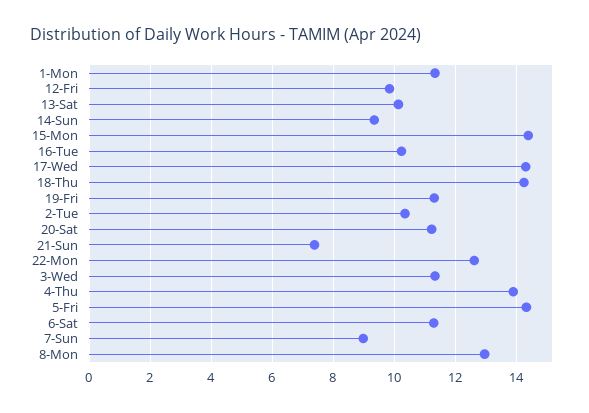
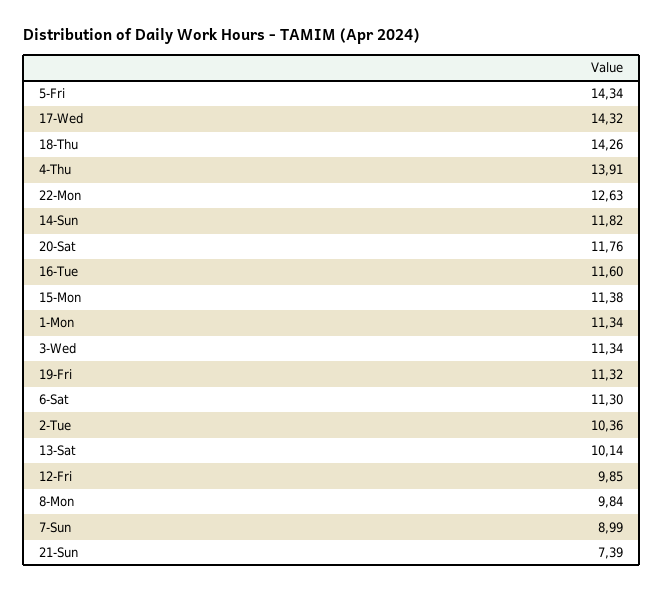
  {
    "1-Mon": 11.34,
    "12-Fri": 9.85,
    "13-Sat": 10.14,
-   "14-Sun": 9.4,
+   "14-Sun": 11.82,
-   "15-Mon": 14.4,
+   "15-Mon": 11.38,
-   "16-Tue": 10.2,
+   "16-Tue": 11.6,
    "17-Wed": 14.32,
    "18-Thu": 14.26,
    "19-Fri": 11.32,
    "2-Tue": 10.36,
-   "20-Sat": 11.2,
+   "20-Sat": 11.76,
    "21-Sun": 7.39,
    "22-Mon": 12.63,
    "3-Wed": 11.34,
    "4-Thu": 13.91,
    "5-Fri": 14.34,
    "6-Sat": 11.3,
    "7-Sun": 8.99,
-   "8-Mon": 13
+   "8-Mon": 9.84
  }

